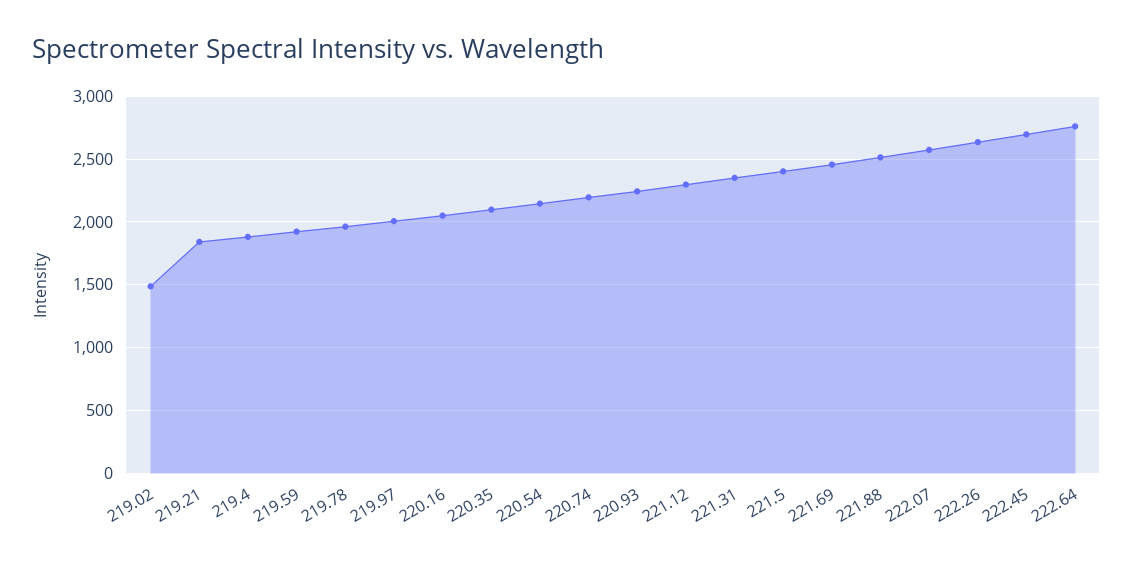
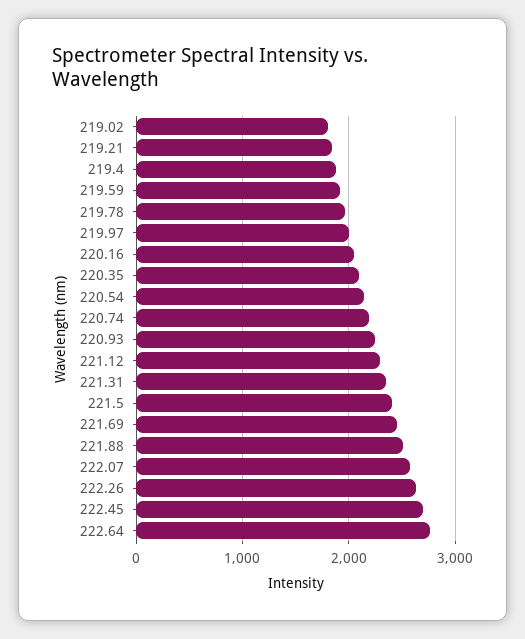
  {
-   "219.02": 1500,
+   "219.02": 1800,
    "219.21": 1850,
    "219.4": 1900,
    "219.59": 1900,
    "219.78": 1950,
    "219.97": 2000,
    "220.16": 2050,
    "220.35": 2100,
    "220.54": 2150,
    "220.74": 2200,
    "220.93": 2250,
    "221.12": 2300,
    "221.31": 2350,
    "221.5": 2400,
    "221.69": 2450,
    "221.88": 2500,
    "222.07": 2550,
    "222.26": 2650,
    "222.45": 2700,
    "222.64": 2750
  }

